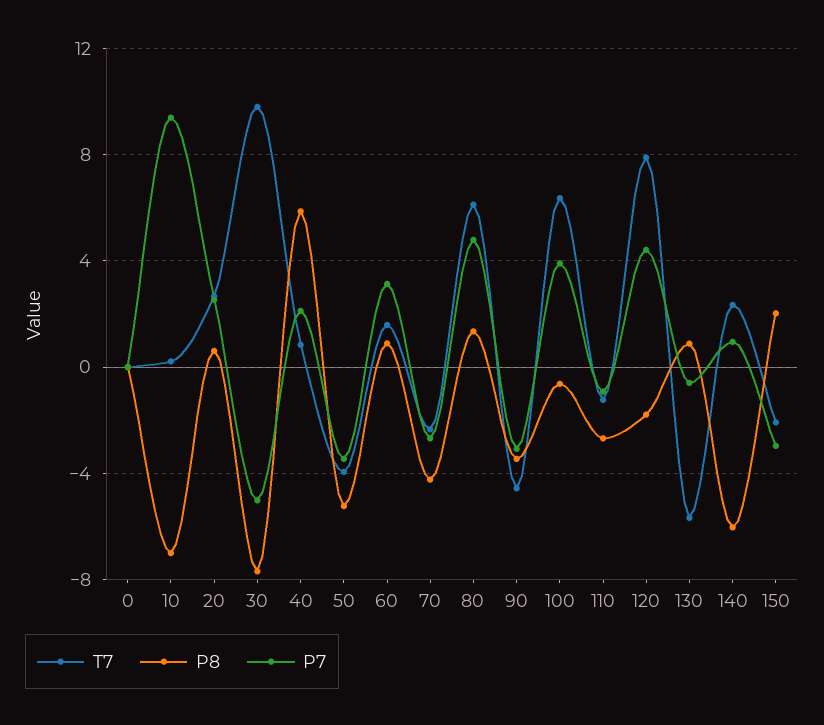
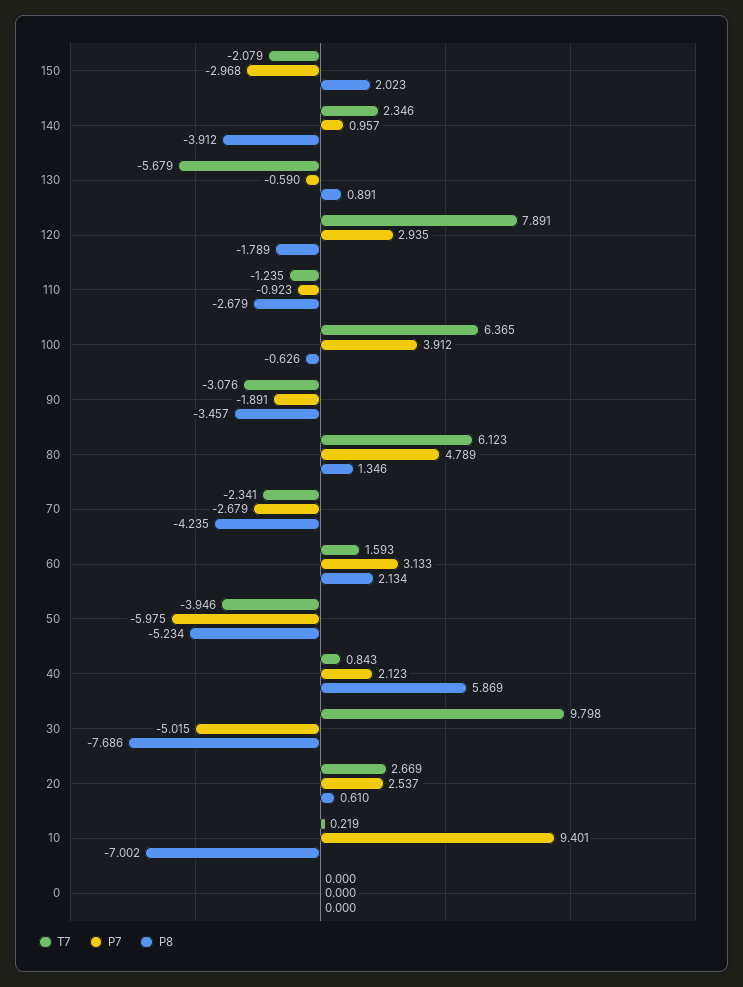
  {
    "T7": {
      "0": 0,
      "10": 0.219,
      "20": 2.669,
      "30": 9.798,
      "40": 0.843,
      "50": -3.946,
      "60": 1.593,
      "70": -2.341,
      "80": 6.123,
-     "90": -4.5,
+     "90": -3.076,
      "100": 6.365,
      "110": -1.235,
      "120": 7.891,
      "130": -5.679,
      "140": 2.346,
      "150": -2.079
    },
    "P8": {
      "0": 0,
      "10": -7.002,
      "20": 0.61,
      "30": -7.686,
      "40": 5.869,
      "50": -5.234,
-     "60": 1,
+     "60": 2.134,
      "70": -4.235,
      "80": 1.346,
      "90": -3.457,
      "100": -0.626,
      "110": -2.679,
      "120": -1.789,
      "130": 0.891,
-     "140": -6,
+     "140": -3.912,
      "150": 2.023
    },
    "P7": {
      "0": 0,
      "10": 9.401,
      "20": 2.537,
      "30": -5.015,
      "40": 2.123,
-     "50": -3.5,
+     "50": -5.975,
      "60": 3.133,
      "70": -2.679,
      "80": 4.789,
-     "90": -3,
+     "90": -1.891,
      "100": 3.912,
      "110": -0.923,
-     "120": 4.5,
+     "120": 2.935,
      "130": -0.59,
      "140": 0.957,
      "150": -2.968
    }
  }

